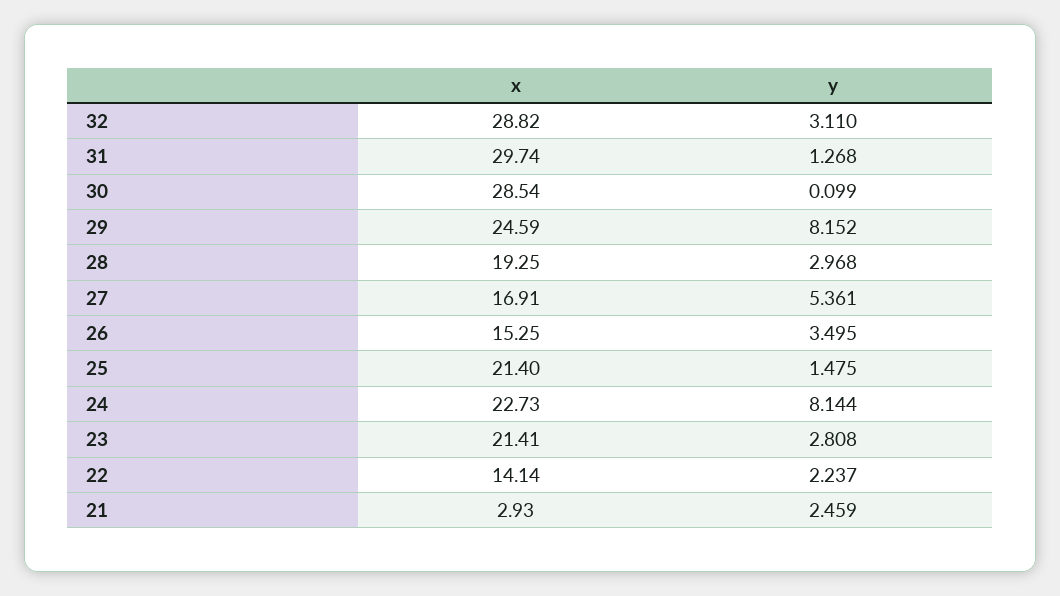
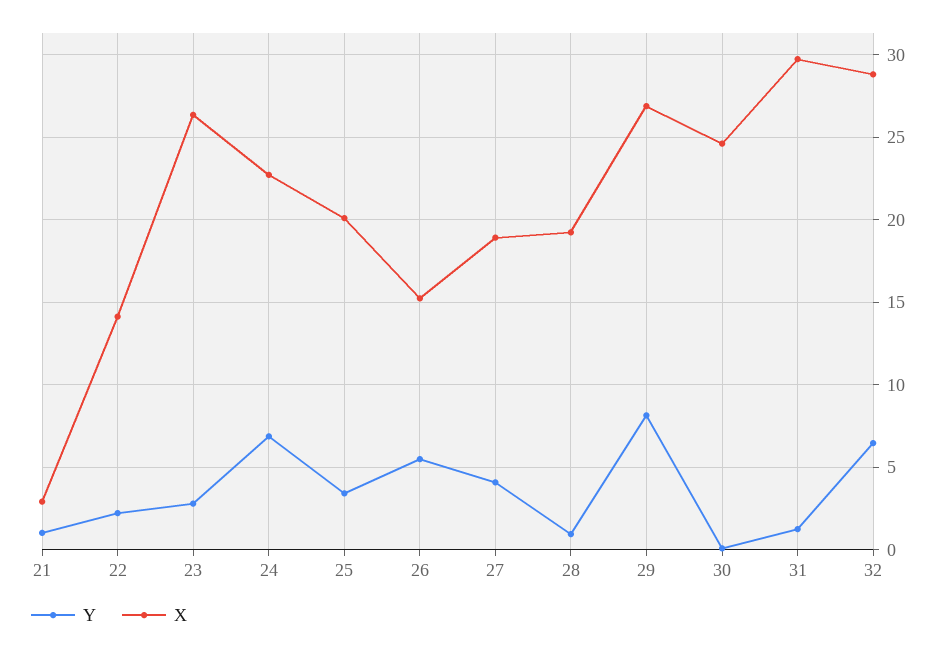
  {
    "x": {
      "32": 28.82,
      "31": 29.74,
-     "30": 28.54,
+     "30": 24.5,
-     "29": 24.59,
+     "29": 27,
      "28": 19.25,
-     "27": 16.91,
+     "27": 19,
      "26": 15.25,
-     "25": 21.4,
+     "25": 20,
      "24": 22.73,
-     "23": 21.41,
+     "23": 26.5,
      "22": 14.14,
      "21": 2.93
    },
    "y": {
-     "32": 3.11,
+     "32": 6.5,
      "31": 1.268,
      "30": 0.099,
      "29": 8.152,
-     "28": 2.968,
+     "28": 1,
-     "27": 5.361,
+     "27": 4,
-     "26": 3.495,
+     "26": 5.5,
-     "25": 1.475,
+     "25": 3.5,
-     "24": 8.144,
+     "24": 7,
      "23": 2.808,
      "22": 2.237,
-     "21": 2.459
+     "21": 1
    }
  }

